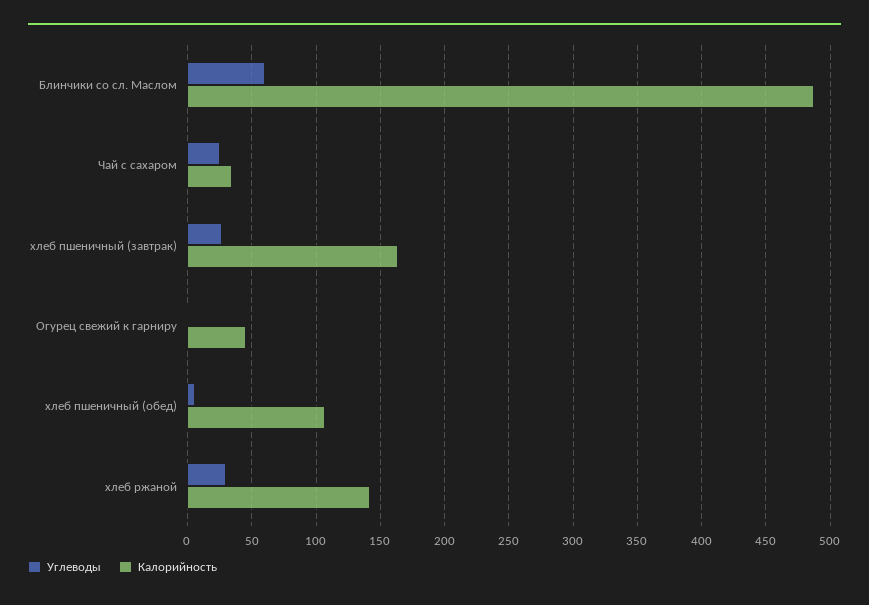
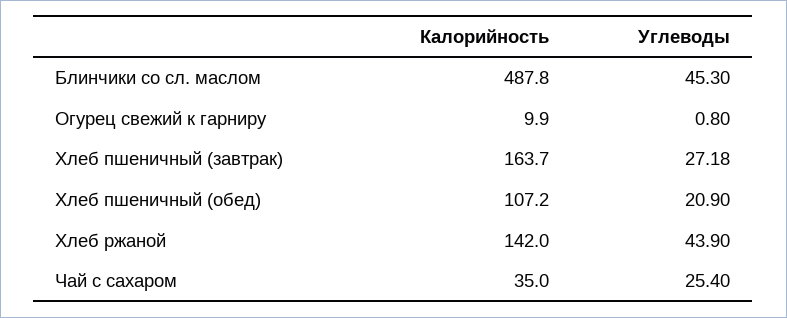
  {
    "Углеводы": {
-     "Блинчики со сл. Маслом": 60,
+     "Блинчики со сл. Маслом": 45.3,
      "Чай с сахаром": 25.4,
      "хлеб пшеничный (завтрак)": 27.18,
      "Огурец свежий к гарниру": 0.8,
-     "хлеб пшеничный (обед)": 5,
+     "хлеб пшеничный (обед)": 20.9,
-     "хлеб ржаной": 30
+     "хлеб ржаной": 43.9
    },
    "Калорийность": {
      "Блинчики со сл. Маслом": 487.8,
      "Чай с сахаром": 35,
      "хлеб пшеничный (завтрак)": 163.7,
-     "Огурец свежий к гарниру": 45,
+     "Огурец свежий к гарниру": 9.9,
      "хлеб пшеничный (обед)": 107.2,
      "хлеб ржаной": 142
    }
  }

